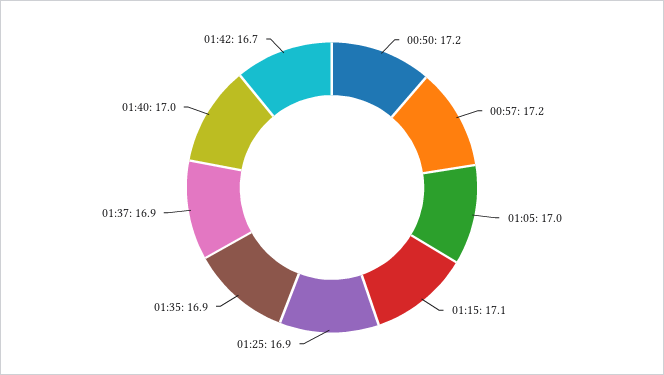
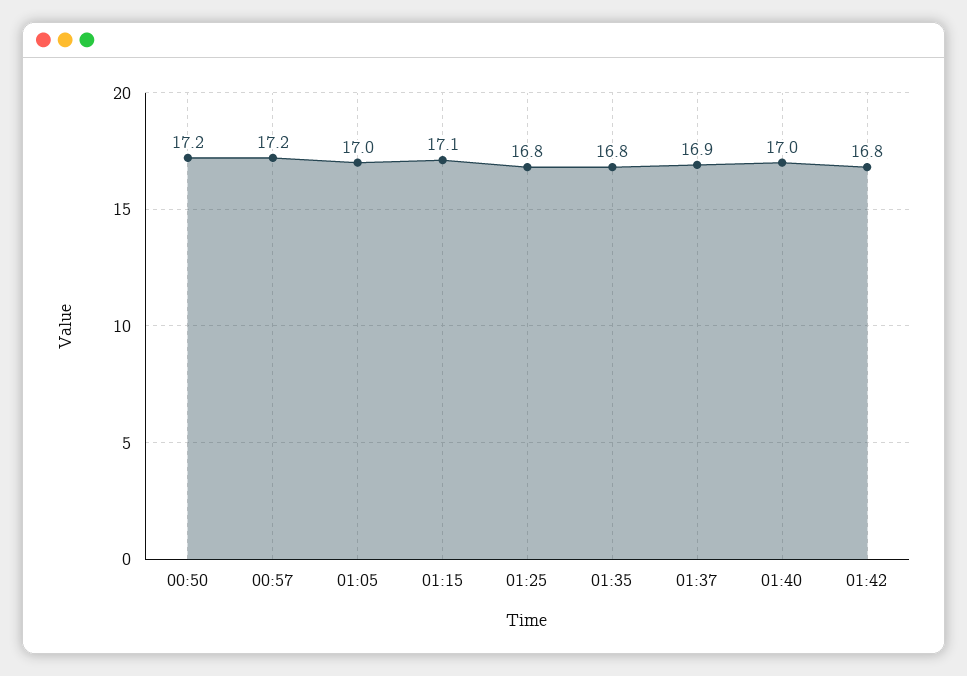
  {
    "00:50": 17.2,
    "00:57": 17.2,
    "01:05": 17,
    "01:15": 17.1,
-   "01:25": 16.9,
+   "01:25": 16.8,
-   "01:35": 16.9,
+   "01:35": 16.8,
    "01:37": 16.9,
    "01:40": 17,
-   "01:42": 16.7
+   "01:42": 16.8
  }

